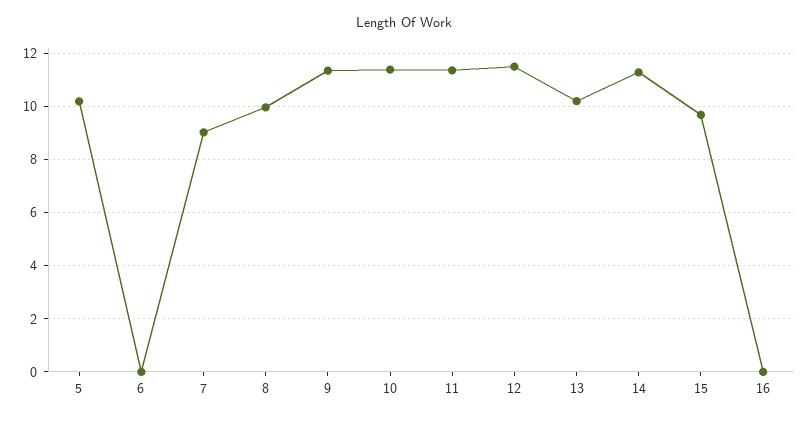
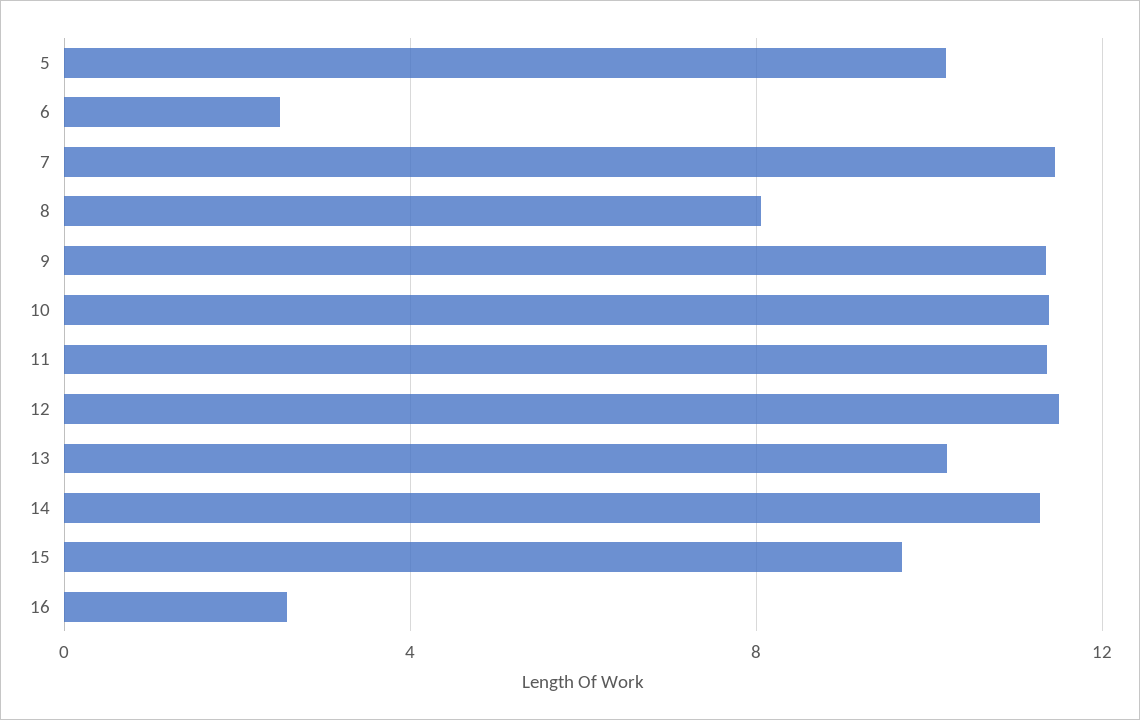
  {
    "5": 10.25,
-   "6": 0,
+   "6": 2.5,
-   "7": 9,
+   "7": 11.5,
-   "8": 10,
+   "8": 8,
    "9": 11.25,
    "10": 11.5,
    "11": 11.25,
    "12": 11.5,
    "13": 10.25,
    "14": 11.25,
    "15": 9.75,
-   "16": 0
+   "16": 2.5
  }

